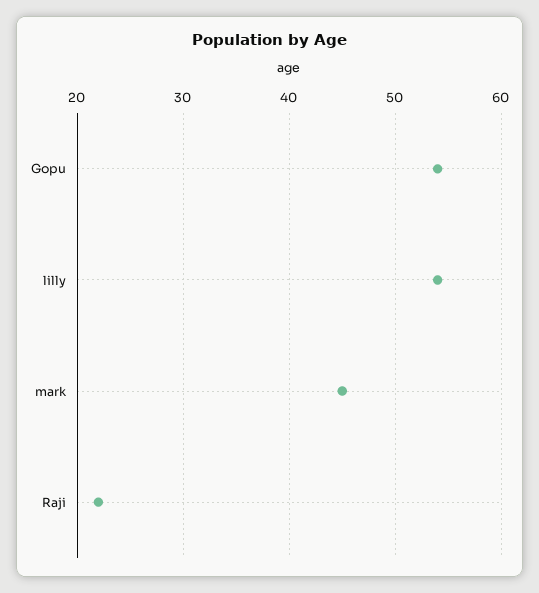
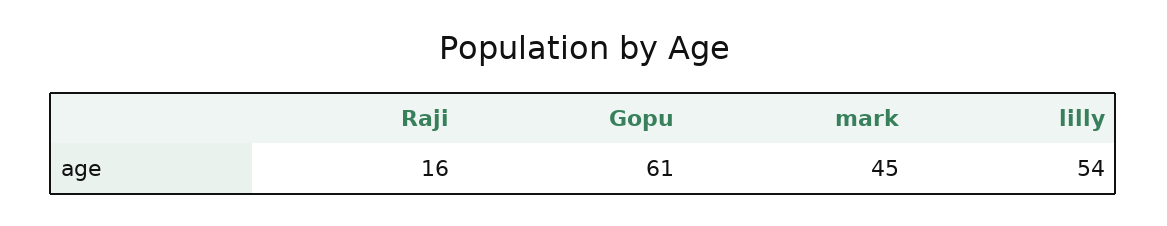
  {
-   "Gopu": 54,
+   "Gopu": 61,
    "lilly": 54,
    "mark": 45,
-   "Raji": 22
+   "Raji": 16
  }

